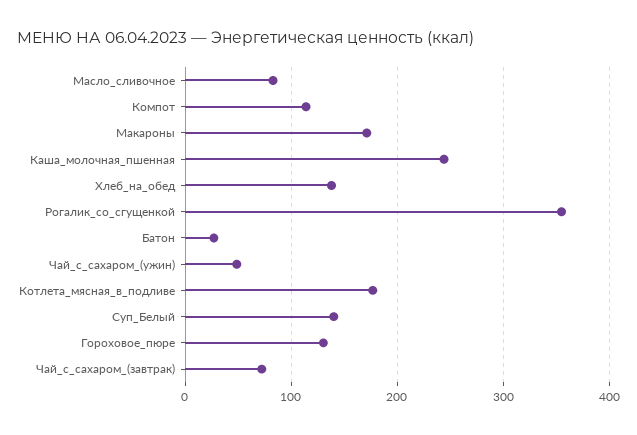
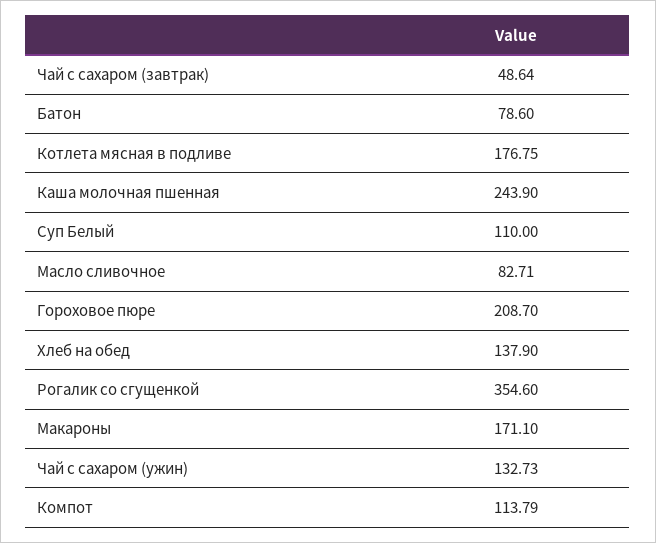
  {
    "Масло_сливочное": 82.71,
    "Компот": 113.79,
    "Макароны": 171.1,
    "Каша_молочная_пшенная": 243.9,
    "Хлеб_на_обед": 137.9,
    "Рогалик_со_сгущенкой": 354.6,
-   "Батон": 30,
+   "Батон": 78.6,
-   "Чай_с_сахаром_(ужин)": 50,
+   "Чай_с_сахаром_(ужин)": 132.73,
    "Котлета_мясная_в_подливе": 176.75,
-   "Суп_Белый": 140,
+   "Суп_Белый": 110,
-   "Гороховое_пюре": 130,
+   "Гороховое_пюре": 208.7,
-   "Чай_с_сахаром_(завтрак)": 70
+   "Чай_с_сахаром_(завтрак)": 48.64
  }

